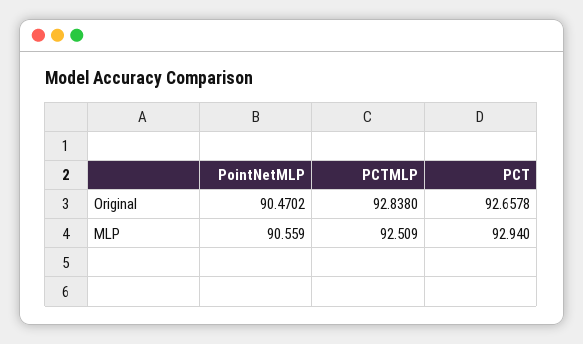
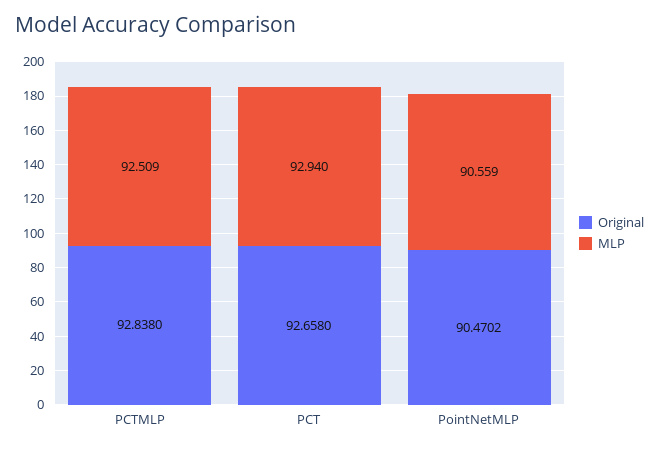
  {
    "Original": {
      "PointNetMLP": 90.4702,
      "PCTMLP": 92.838,
-     "PCT": 92.6578
+     "PCT": 92.658
    },
    "MLP": {
      "PointNetMLP": 90.559,
      "PCTMLP": 92.509,
      "PCT": 92.94
    }
  }

